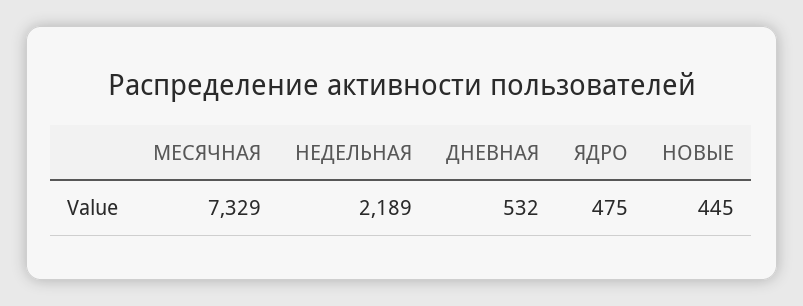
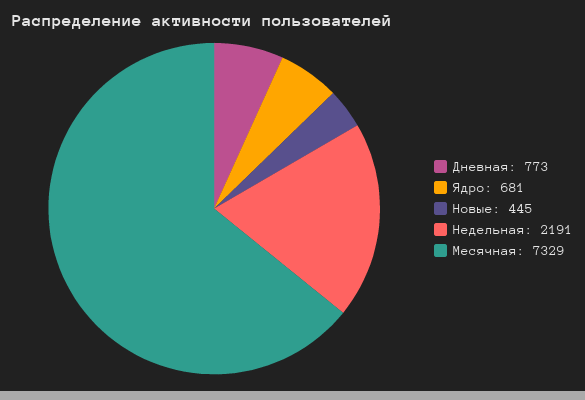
  {
    "МЕСЯЧНАЯ": 7329,
-   "НЕДЕЛЬНАЯ": 2189,
+   "НЕДЕЛЬНАЯ": 2191,
-   "ДНЕВНАЯ": 532,
+   "ДНЕВНАЯ": 773,
-   "ЯДРО": 475,
+   "ЯДРО": 681,
    "НОВЫЕ": 445
  }

